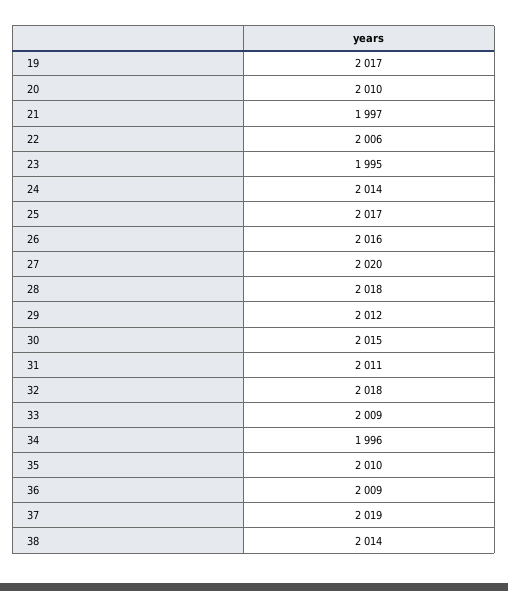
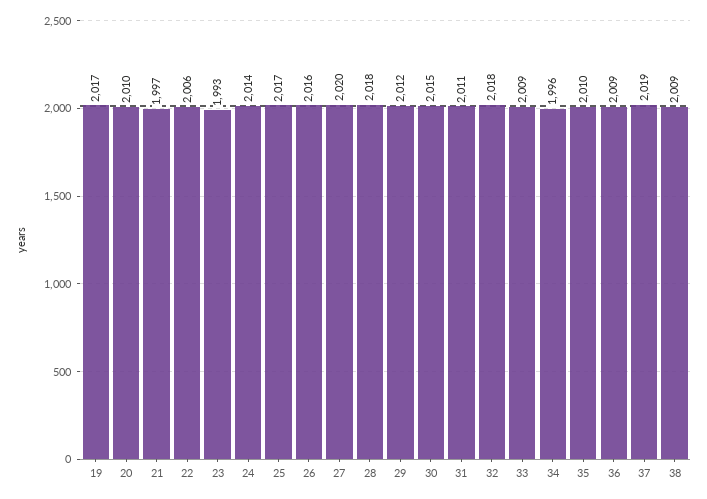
  {
    "19": 2017,
    "20": 2010,
    "21": 1997,
    "22": 2006,
-   "23": 1995,
+   "23": 1993,
    "24": 2014,
    "25": 2017,
    "26": 2016,
    "27": 2020,
    "28": 2018,
    "29": 2012,
    "30": 2015,
    "31": 2011,
    "32": 2018,
    "33": 2009,
    "34": 1996,
    "35": 2010,
    "36": 2009,
    "37": 2019,
-   "38": 2014
+   "38": 2009
  }

